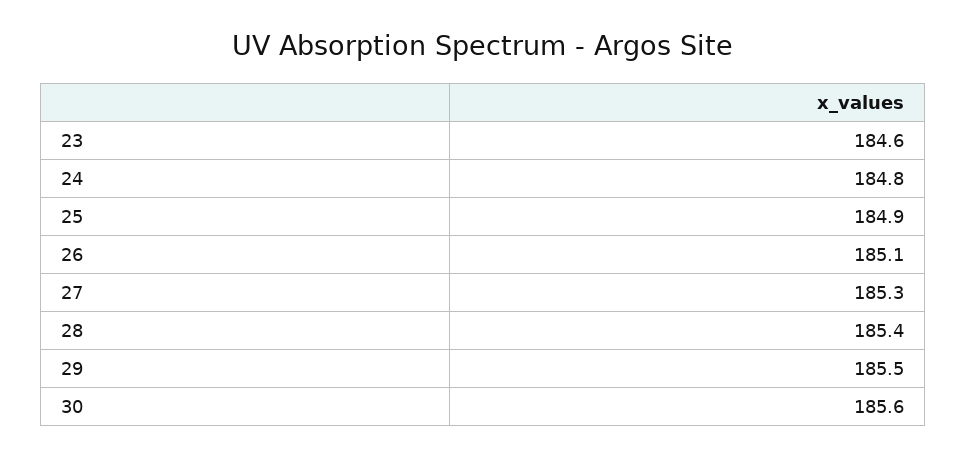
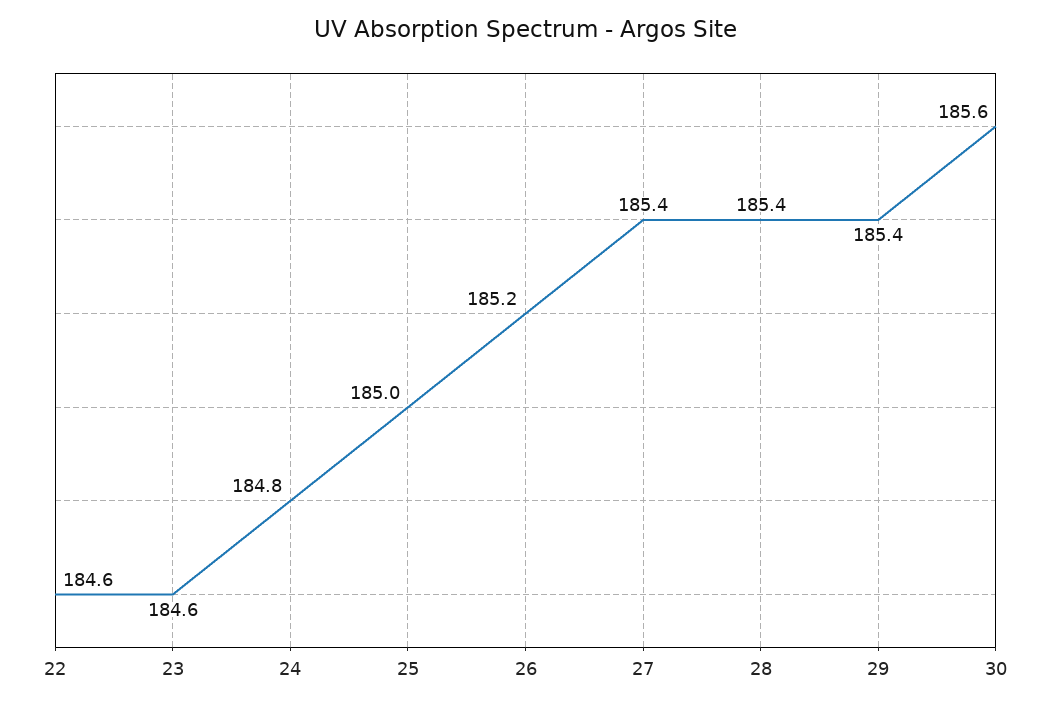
  {
    "23": 184.6,
    "24": 184.8,
-   "25": 184.9,
+   "25": 185,
-   "26": 185.1,
+   "26": 185.2,
-   "27": 185.3,
+   "27": 185.4,
    "28": 185.4,
-   "29": 185.5,
+   "29": 185.4,
-   "30": 185.6
+   "30": 185.6,
+   "22": 184.6
  }

